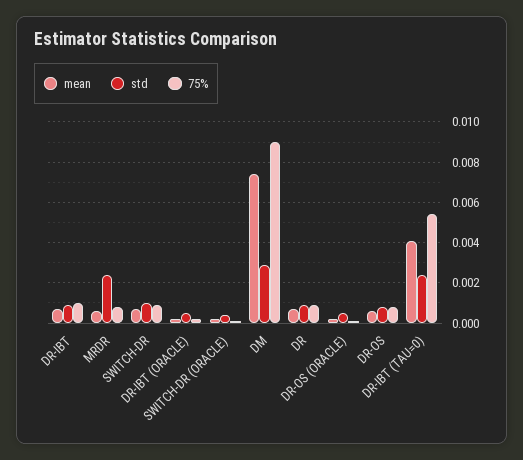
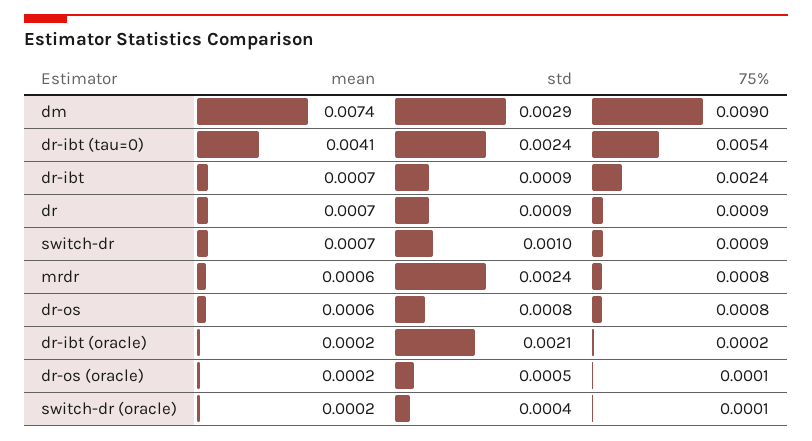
  {
    "mean": {
      "DR-IBT": 0.0007,
      "MRDR": 0.0006,
      "SWITCH-DR": 0.0007,
      "DR-IBT (ORACLE)": 0.0002,
      "SWITCH-DR (ORACLE)": 0.0002,
      "DM": 0.0074,
      "DR": 0.0007,
      "DR-OS (ORACLE)": 0.0002,
      "DR-OS": 0.0006,
      "DR-IBT (TAU=0)": 0.0041
    },
    "std": {
      "DR-IBT": 0.0009,
      "MRDR": 0.0024,
      "SWITCH-DR": 0.001,
-     "DR-IBT (ORACLE)": 0.0005,
+     "DR-IBT (ORACLE)": 0.0021,
      "SWITCH-DR (ORACLE)": 0.0004,
      "DM": 0.0029,
      "DR": 0.0009,
      "DR-OS (ORACLE)": 0.0005,
      "DR-OS": 0.0008,
      "DR-IBT (TAU=0)": 0.0024
    },
    "75%": {
-     "DR-IBT": 0.001,
+     "DR-IBT": 0.0024,
      "MRDR": 0.0008,
      "SWITCH-DR": 0.0009,
      "DR-IBT (ORACLE)": 0.0002,
      "SWITCH-DR (ORACLE)": 0.0001,
      "DM": 0.009,
      "DR": 0.0009,
      "DR-OS (ORACLE)": 0.0001,
      "DR-OS": 0.0008,
      "DR-IBT (TAU=0)": 0.0054
    }
  }

